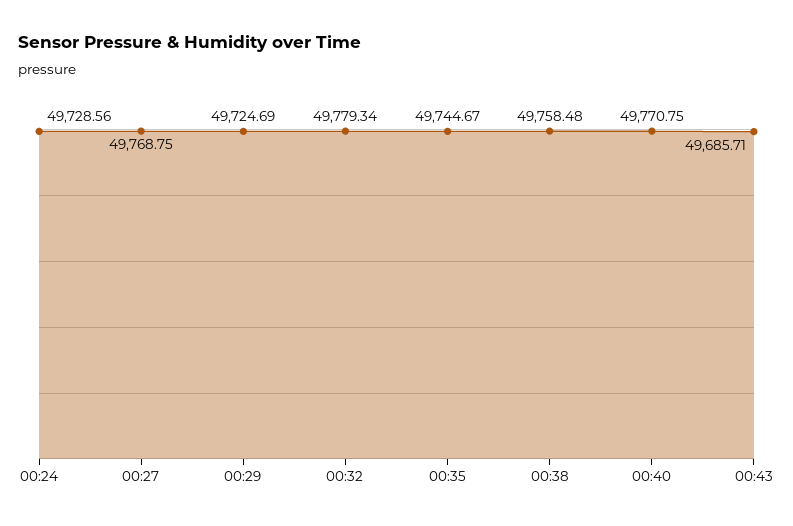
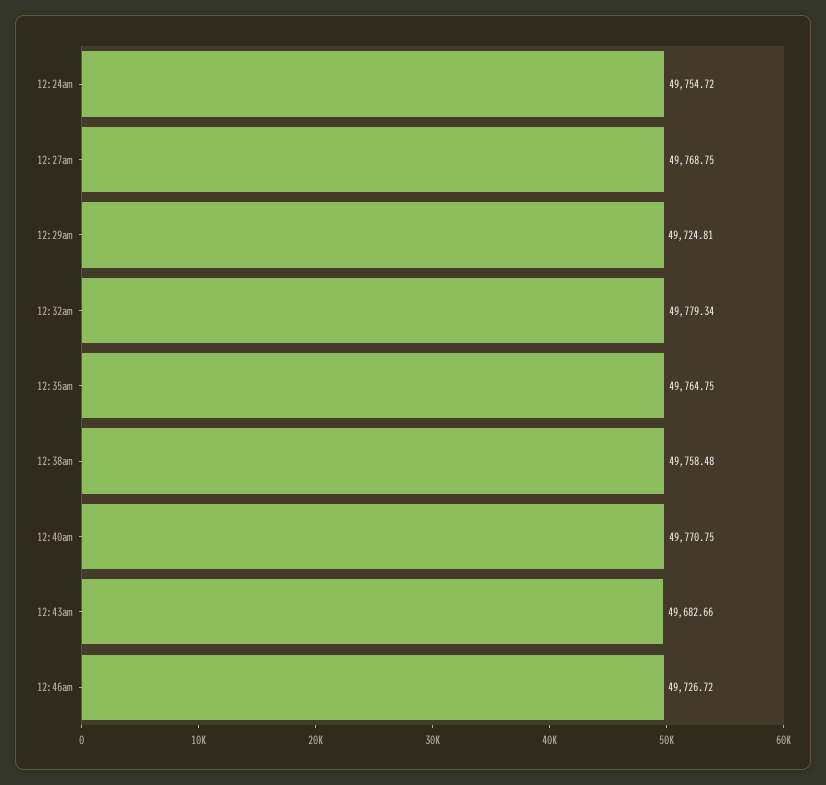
  {
-   "00:24": 49728.56,
+   "00:24": 49754.72,
    "00:27": 49768.75,
-   "00:29": 49724.69,
+   "00:29": 49724.81,
    "00:32": 49779.34,
-   "00:35": 49744.67,
+   "00:35": 49764.75,
    "00:38": 49758.48,
    "00:40": 49770.75,
-   "00:43": 49685.71
+   "00:43": 49682.66,
+   "12:46am": 49726.72
  }

